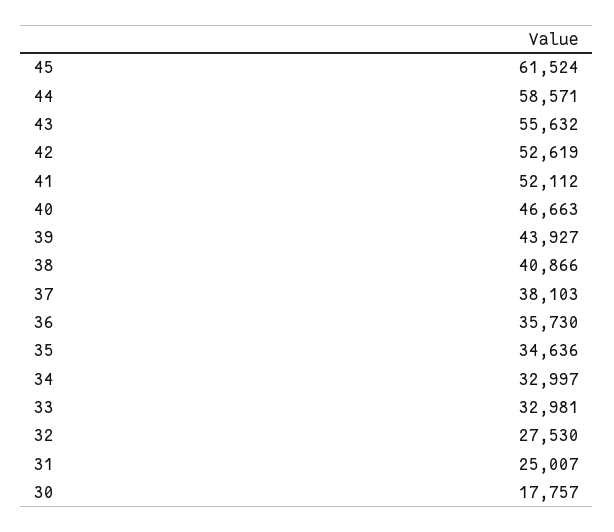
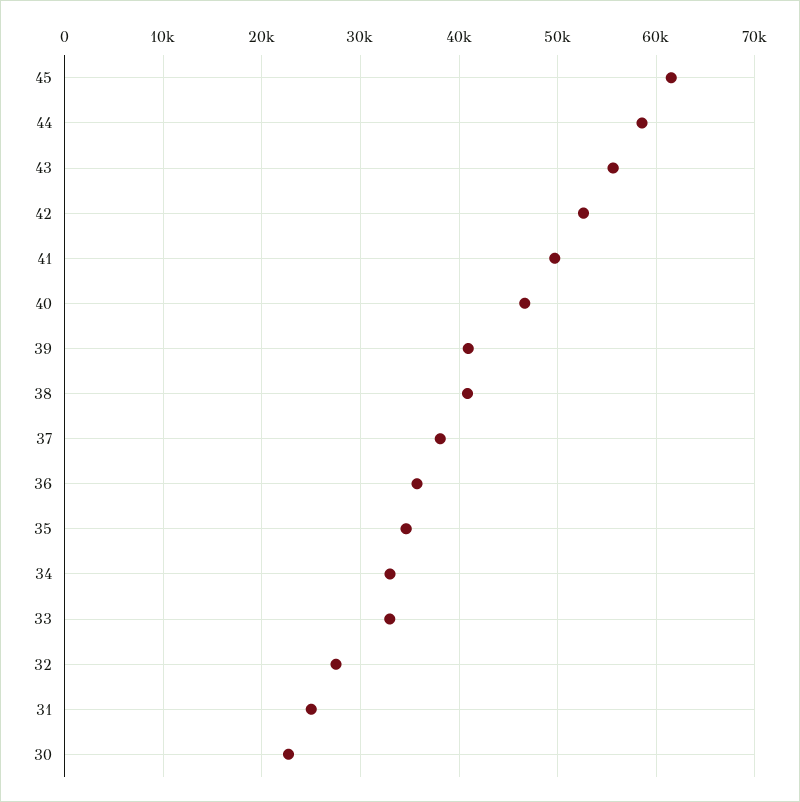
  {
    "45": 61524,
    "44": 58571,
    "43": 55632,
    "42": 52619,
-   "41": 52112,
+   "41": 50000,
    "40": 46663,
-   "39": 43927,
+   "39": 41000,
    "38": 40866,
    "37": 38103,
    "36": 35730,
    "35": 34636,
    "34": 32997,
    "33": 32981,
    "32": 27530,
    "31": 25007,
-   "30": 17757
+   "30": 23000
  }

